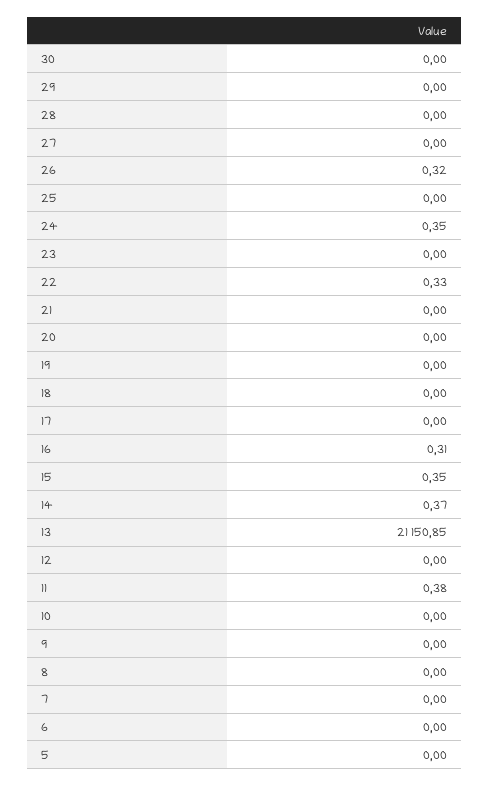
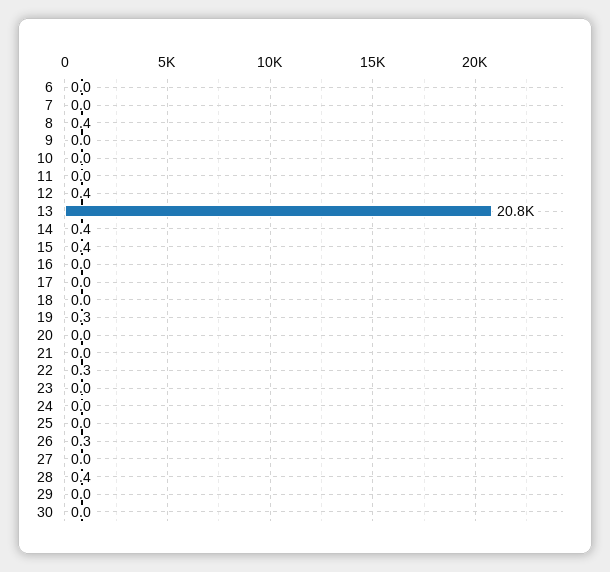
  {
    "30": 0,
    "29": 0,
-   "28": 0,
+   "28": 0.4,
    "27": 0,
    "26": 0.32,
    "25": 0,
-   "24": 0.35,
+   "24": 0,
    "23": 0,
    "22": 0.33,
    "21": 0,
    "20": 0,
-   "19": 0,
+   "19": 0.3,
    "18": 0,
    "17": 0,
-   "16": 0.31,
+   "16": 0,
    "15": 0.35,
    "14": 0.37,
-   "13": 21150.85,
+   "13": 20800,
-   "12": 0,
+   "12": 0.4,
-   "11": 0.38,
+   "11": 0,
    "10": 0,
    "9": 0,
-   "8": 0,
+   "8": 0.4,
    "7": 0,
-   "6": 0,
+   "6": 0
-   "5": 0
  }

